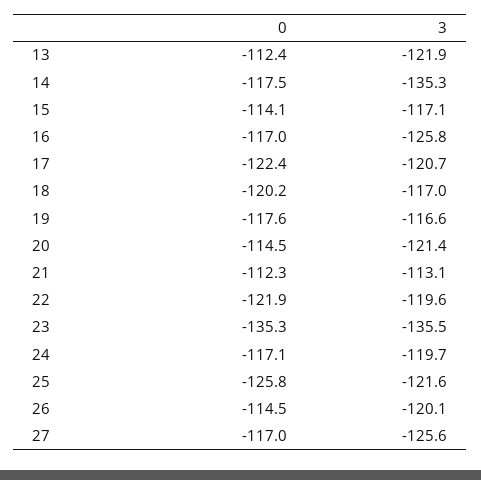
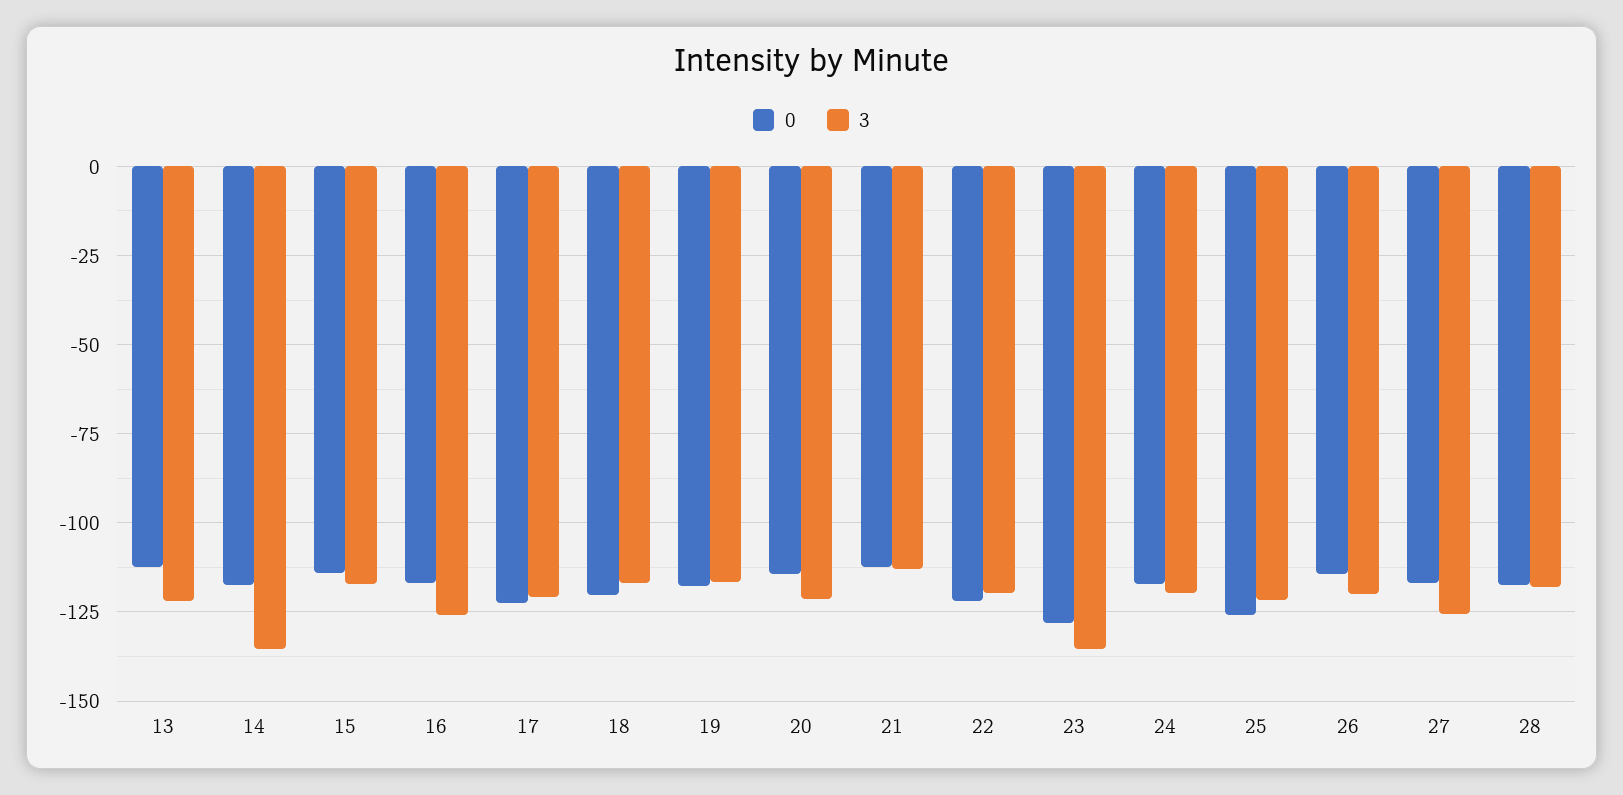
  {
    "0": {
      "13": -112.4,
      "14": -117.5,
      "15": -114.1,
      "16": -117,
      "17": -122.4,
      "18": -120.2,
      "19": -117.6,
      "20": -114.5,
      "21": -112.3,
      "22": -121.9,
-     "23": -135.3,
+     "23": -127.5,
      "24": -117.1,
      "25": -125.8,
      "26": -114.5,
-     "27": -117
+     "27": -117,
+     "28": -117.5
    },
    "3": {
      "13": -121.9,
      "14": -135.3,
      "15": -117.1,
      "16": -125.8,
      "17": -120.7,
      "18": -117,
      "19": -116.6,
      "20": -121.4,
      "21": -113.1,
      "22": -119.6,
      "23": -135.5,
      "24": -119.7,
      "25": -121.6,
      "26": -120.1,
-     "27": -125.6
+     "27": -125.6,
+     "28": -117.5
    }
  }

